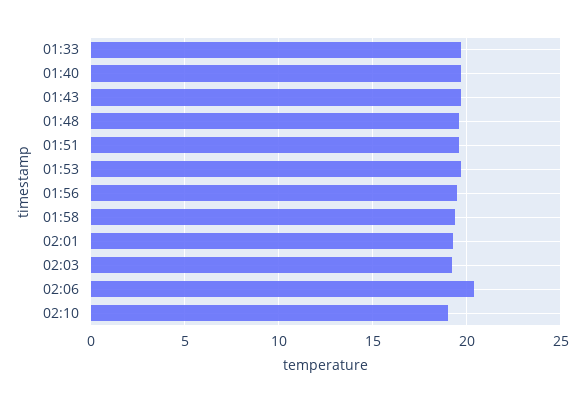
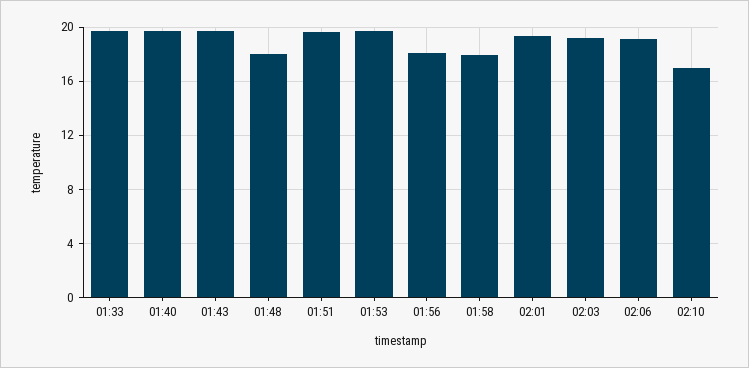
  {
    "01:33": 19.5,
    "01:40": 19.5,
    "01:43": 19.5,
-   "01:48": 19.5,
+   "01:48": 18,
    "01:51": 19.5,
    "01:53": 19.5,
-   "01:56": 19.5,
+   "01:56": 18,
-   "01:58": 19.5,
+   "01:58": 18,
    "02:01": 19.5,
    "02:03": 19,
-   "02:06": 20.5,
+   "02:06": 19,
-   "02:10": 19
+   "02:10": 17
  }

